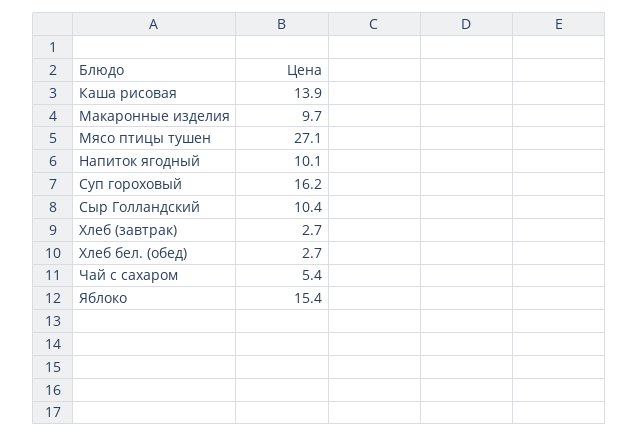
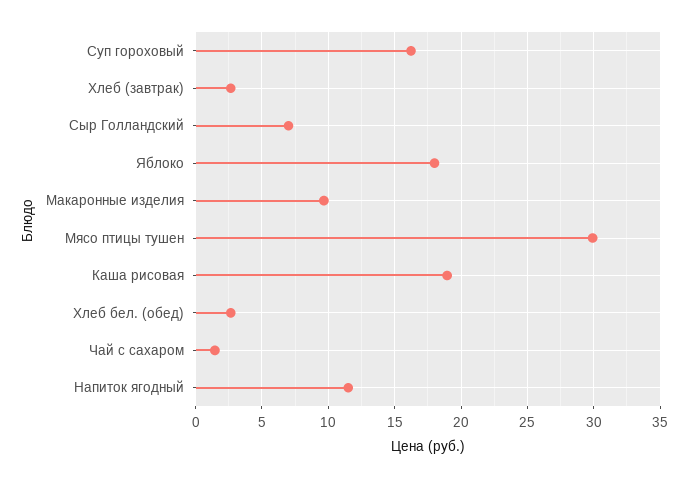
  {
-   "Каша рисовая": 13.9,
+   "Каша рисовая": 19,
    "Макаронные изделия": 9.7,
-   "Мясо птицы тушен": 27.1,
+   "Мясо птицы тушен": 30,
-   "Напиток ягодный": 10.1,
+   "Напиток ягодный": 11.5,
    "Суп гороховый": 16.2,
-   "Сыр Голландский": 10.4,
+   "Сыр Голландский": 7,
    "Хлеб (завтрак)": 2.7,
    "Хлеб бел. (обед)": 2.7,
-   "Чай с сахаром": 5.4,
+   "Чай с сахаром": 1.5,
-   "Яблоко": 15.4
+   "Яблоко": 18
  }

